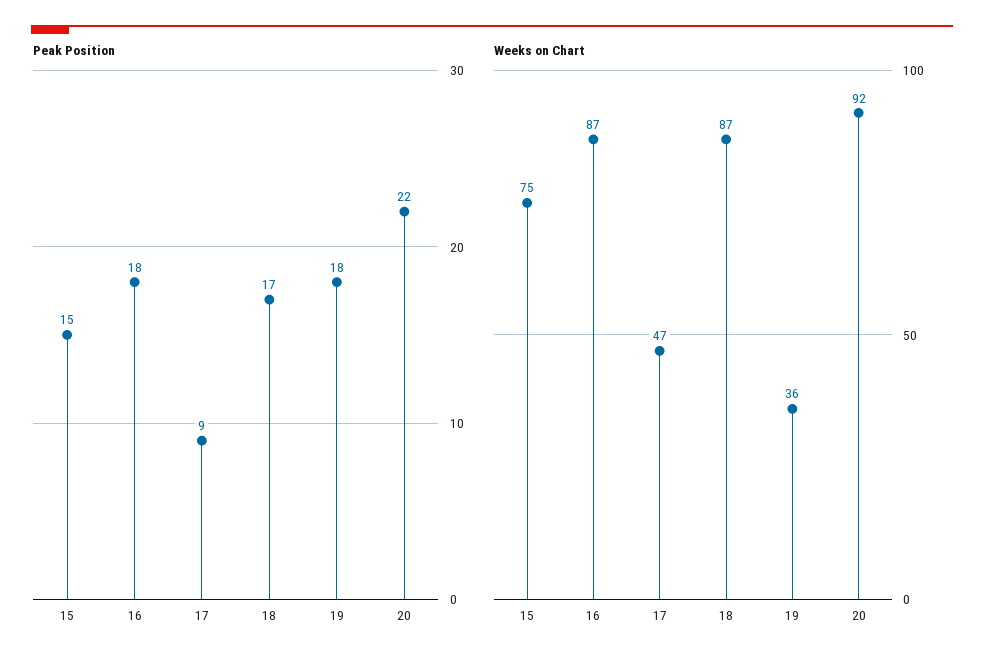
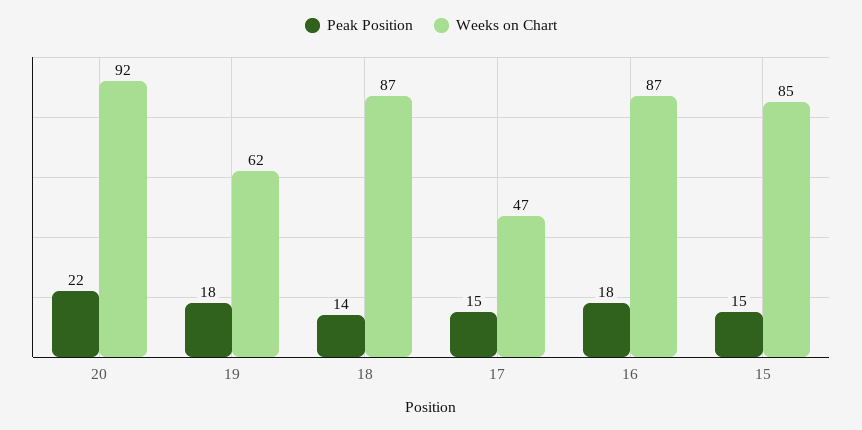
  {
    "Peak Position": {
      "15": 15,
      "16": 18,
-     "17": 9,
+     "17": 15,
-     "18": 17,
+     "18": 14,
      "19": 18,
      "20": 22
    },
    "Weeks on Chart": {
-     "15": 75,
+     "15": 85,
      "16": 87,
      "17": 47,
      "18": 87,
-     "19": 36,
+     "19": 62,
      "20": 92
    }
  }

